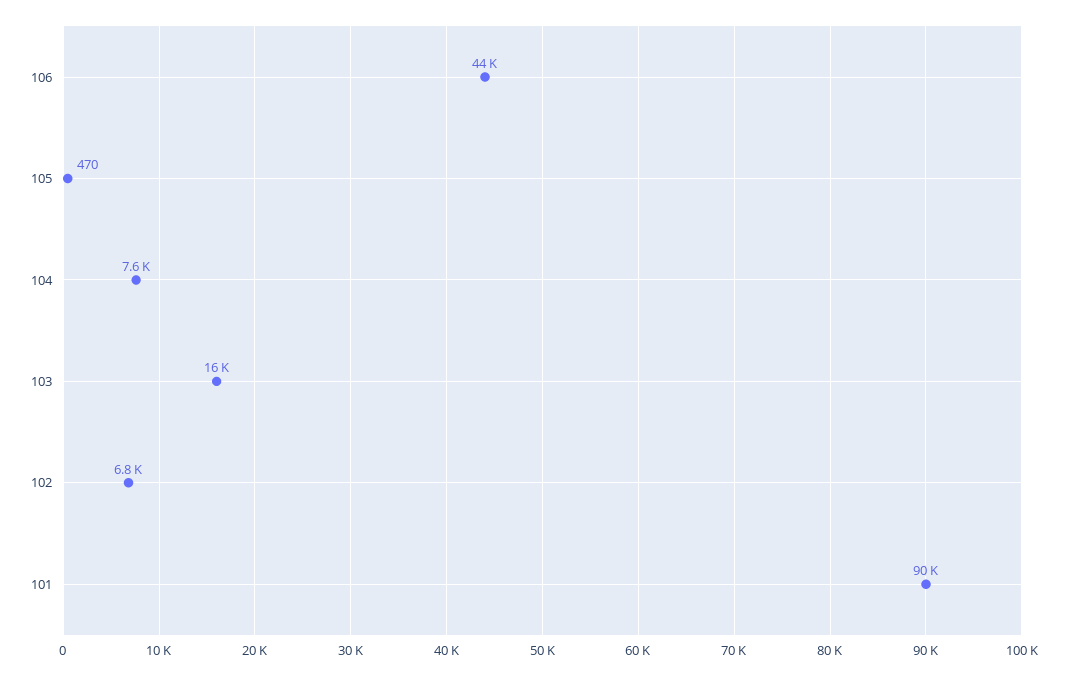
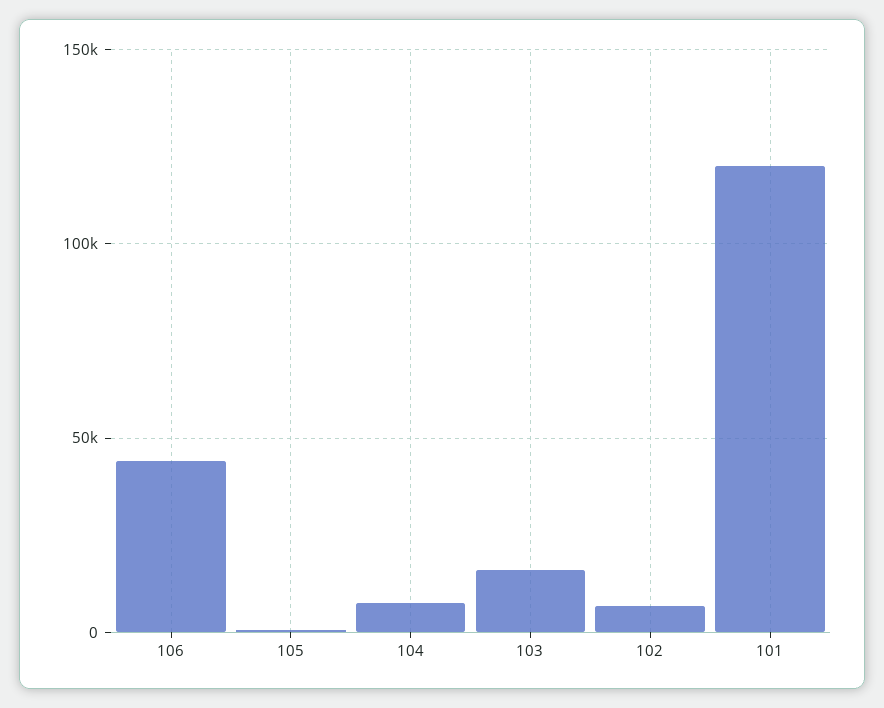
  {
    "106": 44000,
    "105": 470,
    "104": 7600,
    "103": 16000,
    "102": 6800,
-   "101": 90000
+   "101": 120000
  }

